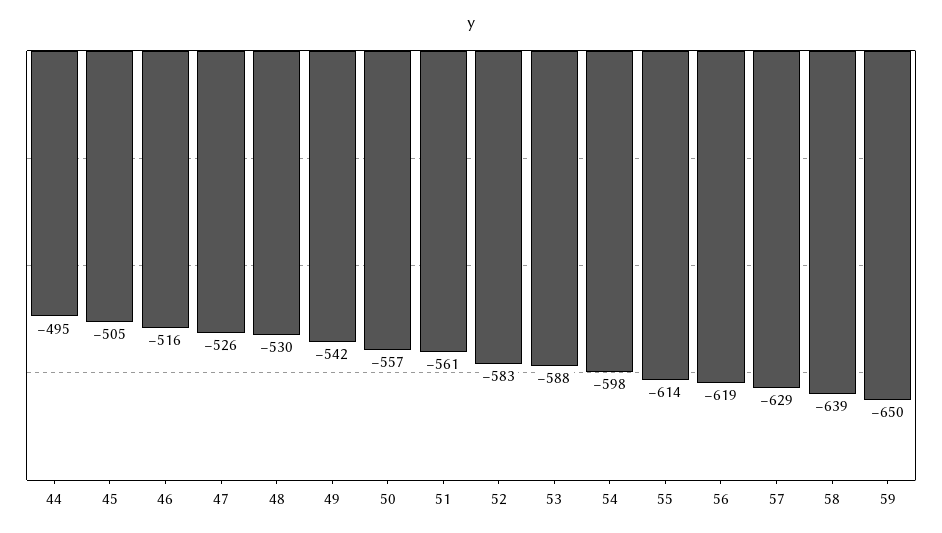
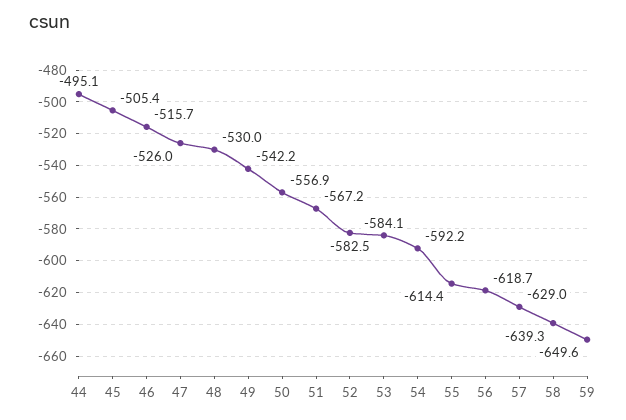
  {
    "44": -495.1,
    "45": -505.4,
    "46": -515.7,
    "47": -526,
    "48": -530,
    "49": -542.2,
    "50": -556.9,
-   "51": -561,
+   "51": -567.2,
    "52": -582.5,
-   "53": -588,
+   "53": -584.1,
-   "54": -598,
+   "54": -592.2,
    "55": -614.4,
    "56": -618.7,
    "57": -629,
    "58": -639.3,
    "59": -649.6
  }

